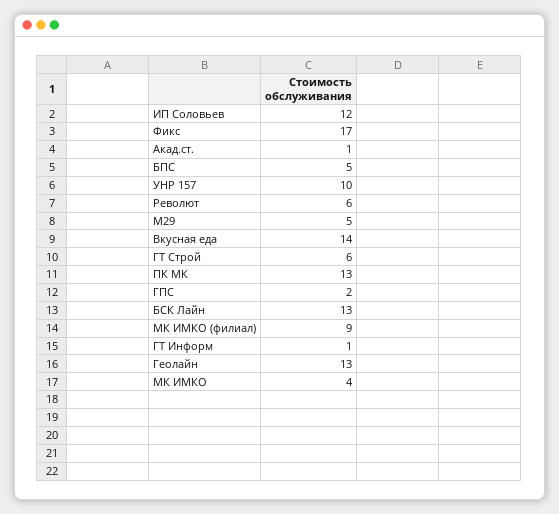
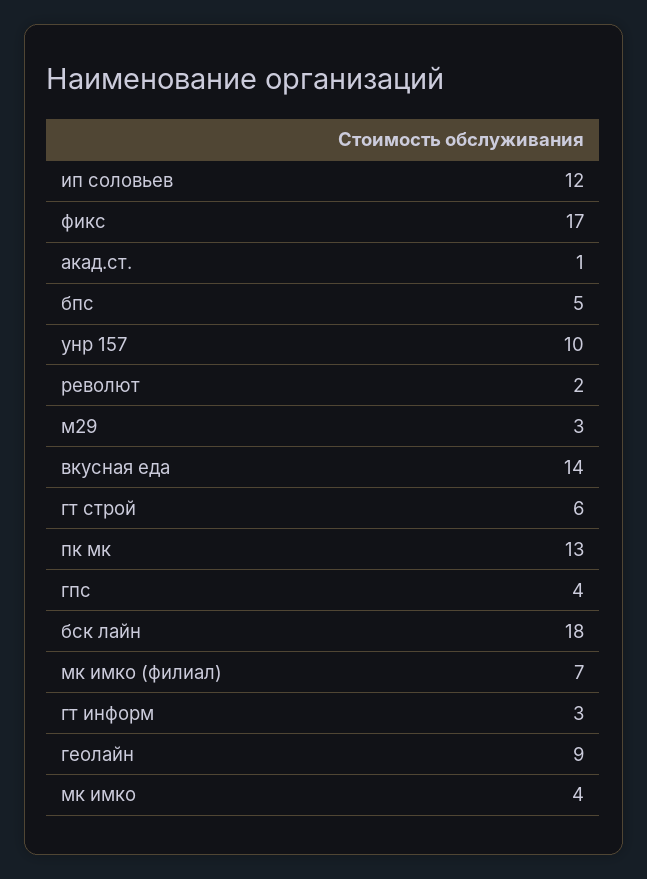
  {
    "ИП Соловьев": 12,
    "Фикс": 17,
    "Акад.ст.": 1,
    "БПС": 5,
    "УНР 157": 10,
-   "Револют": 6,
+   "Револют": 2,
-   "М29": 5,
+   "М29": 3,
    "Вкусная еда": 14,
    "ГТ Строй": 6,
    "ПК МК": 13,
-   "ГПС": 2,
+   "ГПС": 4,
-   "БСК Лайн": 13,
+   "БСК Лайн": 18,
-   "МК ИМКО (филиал)": 9,
+   "МК ИМКО (филиал)": 7,
-   "ГТ Информ": 1,
+   "ГТ Информ": 3,
-   "Геолайн": 13,
+   "Геолайн": 9,
    "МК ИМКО": 4
  }

